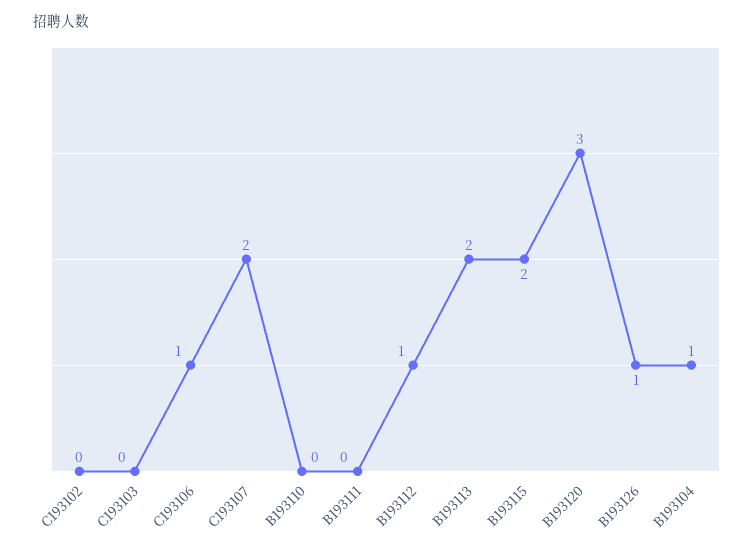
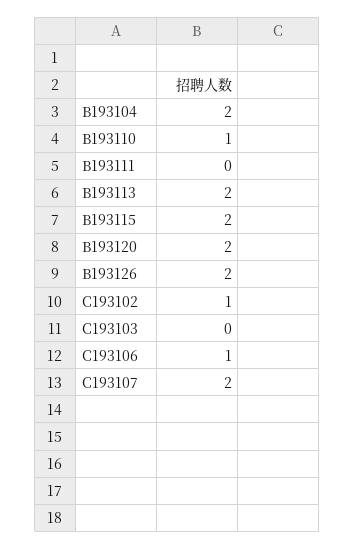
  {
-   "C193102": 0,
+   "C193102": 1,
    "C193103": 0,
    "C193106": 1,
    "C193107": 2,
-   "B193110": 0,
+   "B193110": 1,
    "B193111": 0,
-   "B193112": 1,
    "B193113": 2,
    "B193115": 2,
-   "B193120": 3,
+   "B193120": 2,
-   "B193126": 1,
+   "B193126": 2,
-   "B193104": 1
+   "B193104": 2
  }

